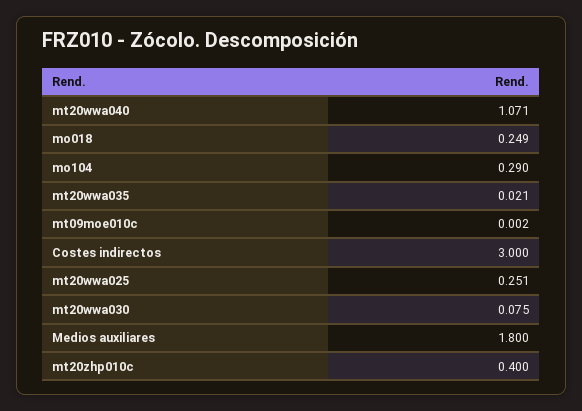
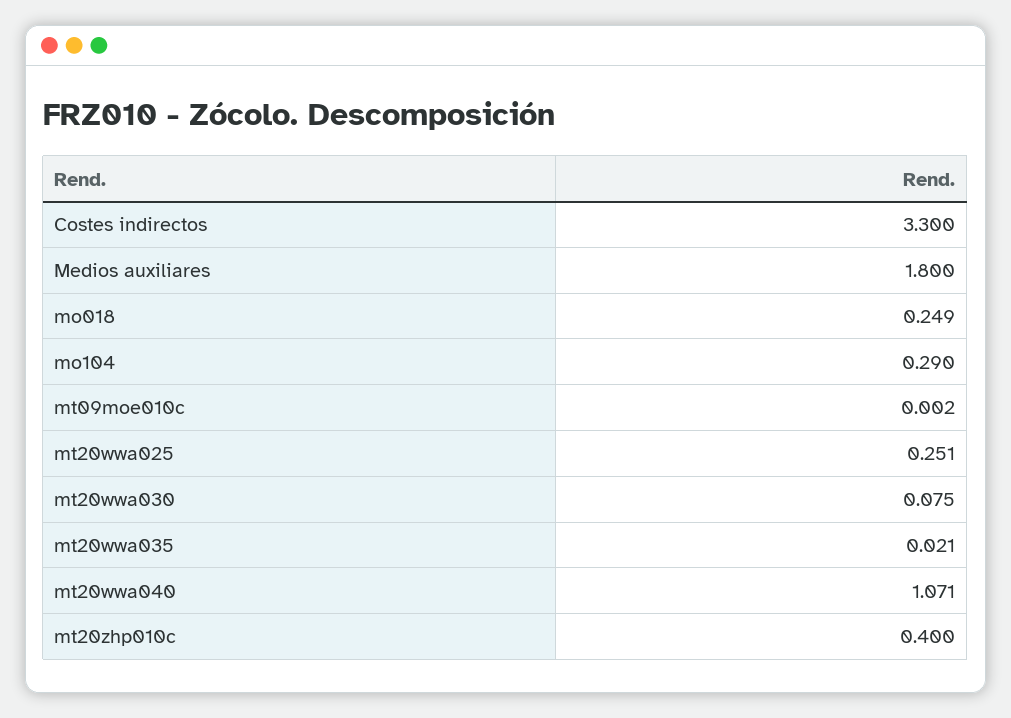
  {
    "mt20wwa040": 1.071,
    "mo018": 0.249,
    "mo104": 0.29,
    "mt20wwa035": 0.021,
    "mt09moe010c": 0.002,
-   "Costes indirectos": 3,
+   "Costes indirectos": 3.3,
    "mt20wwa025": 0.251,
    "mt20wwa030": 0.075,
    "Medios auxiliares": 1.8,
    "mt20zhp010c": 0.4
  }

